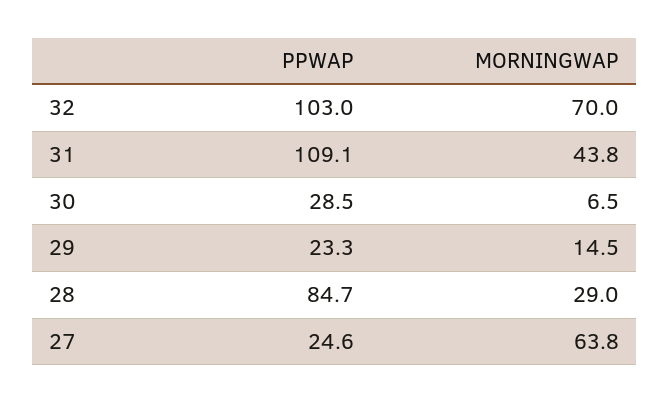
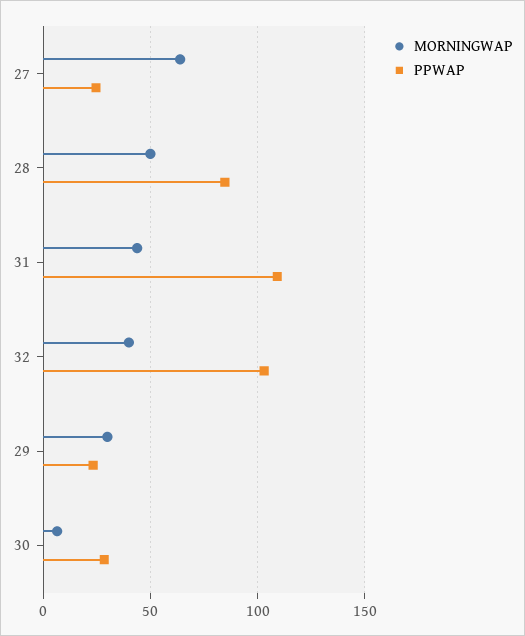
  {
    "PPWAP": {
      "32": 103,
      "31": 109.1,
      "30": 28.5,
      "29": 23.3,
      "28": 84.7,
      "27": 24.6
    },
    "MORNINGWAP": {
-     "32": 70,
+     "32": 40,
      "31": 43.8,
      "30": 6.5,
-     "29": 14.5,
+     "29": 30,
-     "28": 29,
+     "28": 50,
      "27": 63.8
    }
  }

